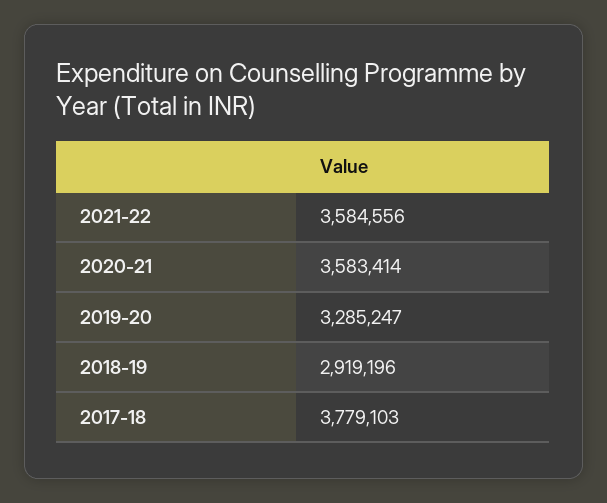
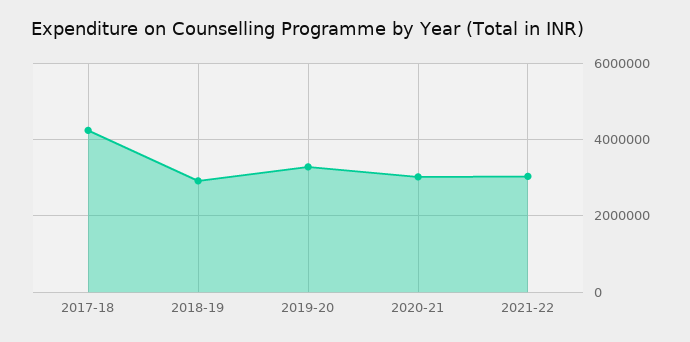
  {
-   "2021-22": 3584556,
+   "2021-22": 3000000,
-   "2020-21": 3583414,
+   "2020-21": 3000000,
    "2019-20": 3285247,
    "2018-19": 2919196,
-   "2017-18": 3779103
+   "2017-18": 4200000
  }

